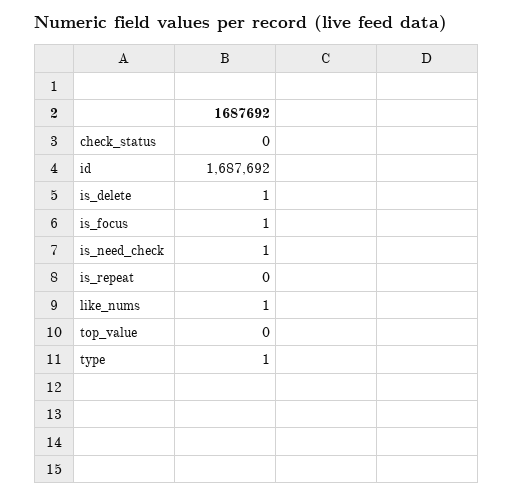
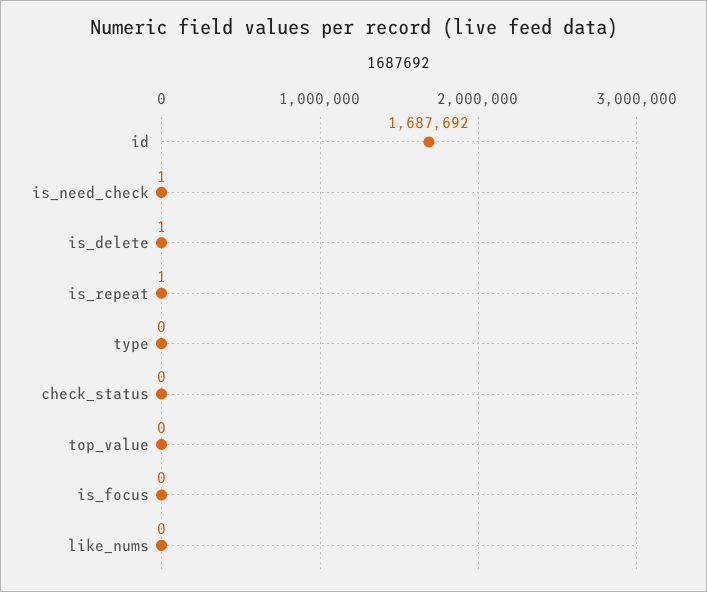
  {
    "check_status": 0,
    "id": 1687692,
    "is_delete": 1,
-   "is_focus": 1,
+   "is_focus": 0,
    "is_need_check": 1,
-   "is_repeat": 0,
+   "is_repeat": 1,
-   "like_nums": 1,
+   "like_nums": 0,
    "top_value": 0,
-   "type": 1
+   "type": 0
  }

